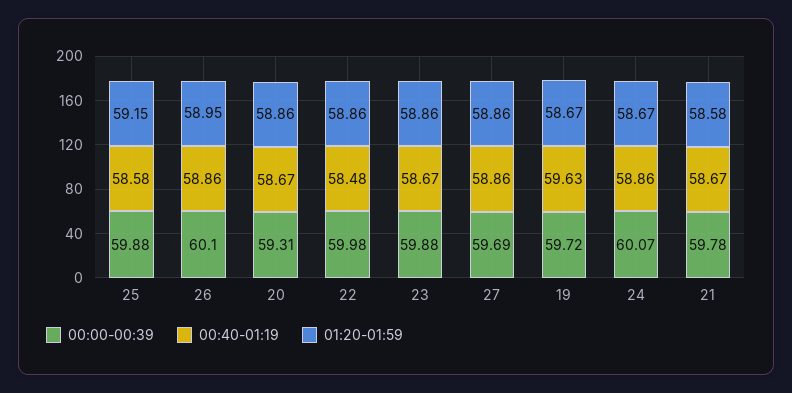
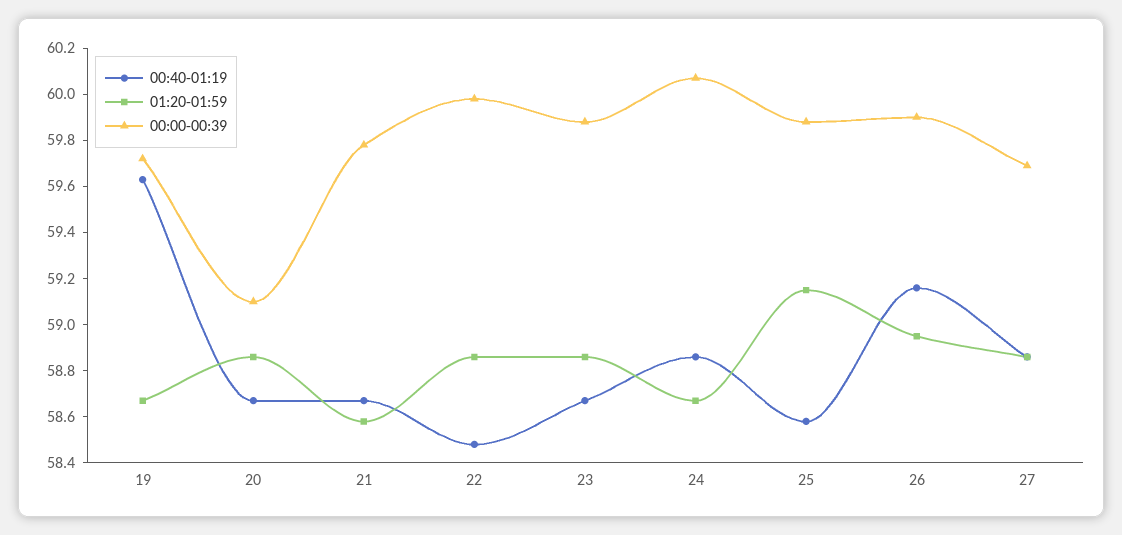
  {
    "00:00-00:39": {
      "25": 59.88,
-     "26": 60.1,
+     "26": 59.9,
-     "20": 59.31,
+     "20": 59.1,
      "22": 59.98,
      "23": 59.88,
      "27": 59.69,
      "19": 59.72,
      "24": 60.07,
      "21": 59.78
    },
    "00:40-01:19": {
      "25": 58.58,
-     "26": 58.86,
+     "26": 59.15,
      "20": 58.67,
      "22": 58.48,
      "23": 58.67,
      "27": 58.86,
      "19": 59.63,
      "24": 58.86,
      "21": 58.67
    },
    "01:20-01:59": {
      "25": 59.15,
      "26": 58.95,
      "20": 58.86,
      "22": 58.86,
      "23": 58.86,
      "27": 58.86,
      "19": 58.67,
      "24": 58.67,
      "21": 58.58
    }
  }

